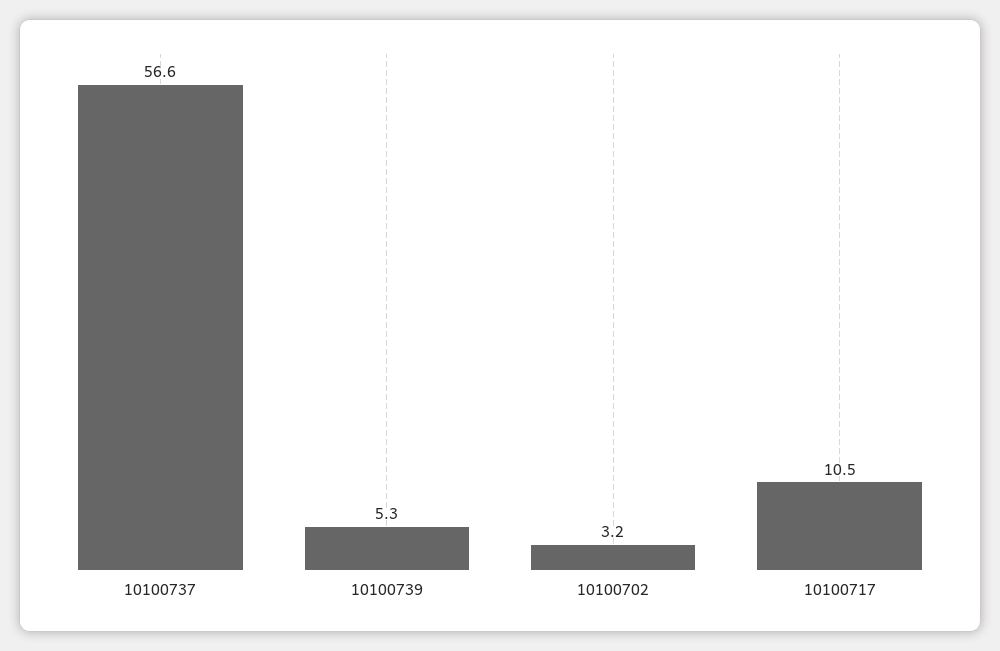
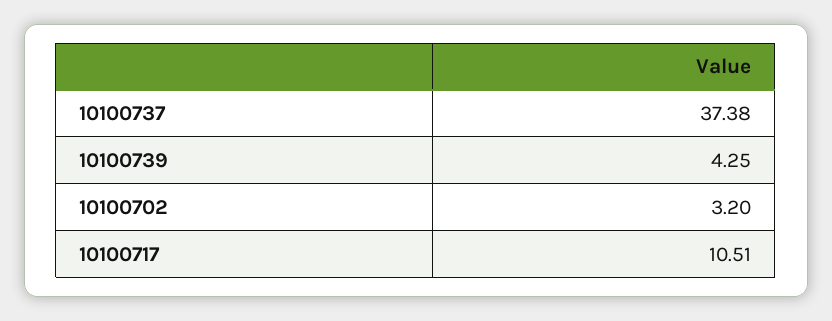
  {
-   "10100737": 56.6,
+   "10100737": 37.38,
-   "10100739": 5.3,
+   "10100739": 4.25,
    "10100702": 3.2,
    "10100717": 10.51
  }

